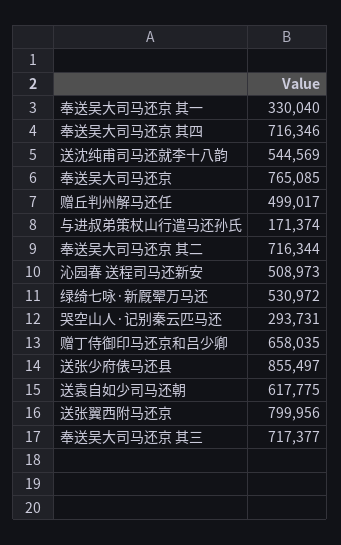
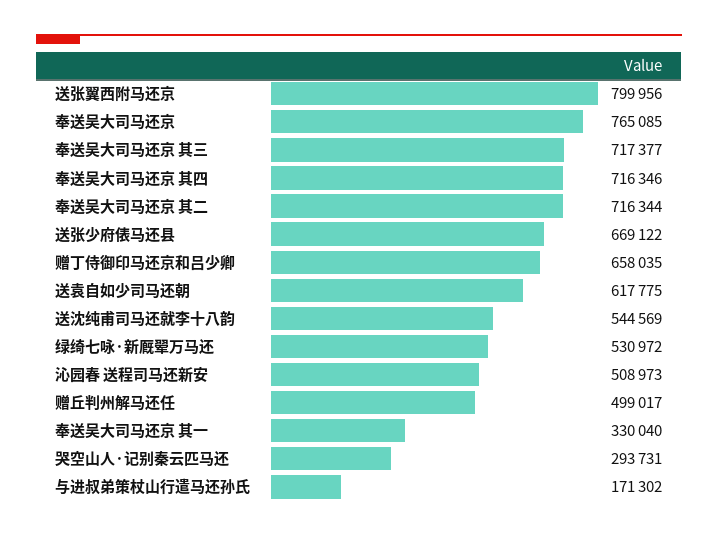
  {
    "奉送吴大司马还京 其一": 330040,
    "奉送吴大司马还京 其四": 716346,
    "送沈纯甫司马还就李十八韵": 544569,
    "奉送吴大司马还京": 765085,
    "赠丘判州解马还任": 499017,
-   "与进叔弟策杖山行遣马还孙氏": 171374,
+   "与进叔弟策杖山行遣马还孙氏": 171302,
    "奉送吴大司马还京 其二": 716344,
    "沁园春 送程司马还新安": 508973,
    "绿绮七咏·新厩翚万马还": 530972,
    "哭空山人·记别秦云匹马还": 293731,
    "赠丁侍御印马还京和吕少卿": 658035,
-   "送张少府俵马还县": 855497,
+   "送张少府俵马还县": 669122,
    "送袁自如少司马还朝": 617775,
    "送张翼西附马还京": 799956,
    "奉送吴大司马还京 其三": 717377
  }

